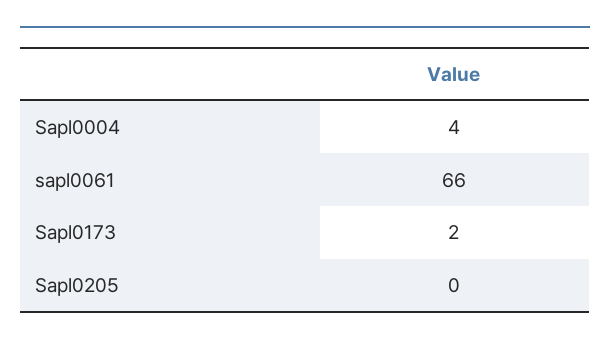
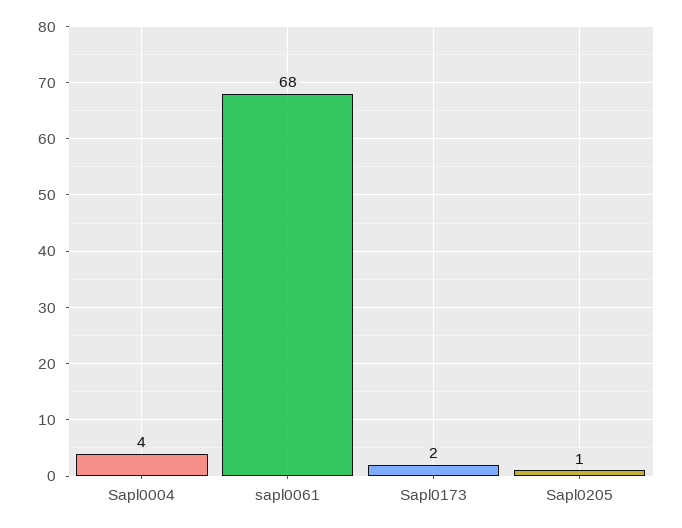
  {
    "Sapl0004": 4,
-   "sapl0061": 66,
+   "sapl0061": 68,
    "Sapl0173": 2,
-   "Sapl0205": 0
+   "Sapl0205": 1
  }

